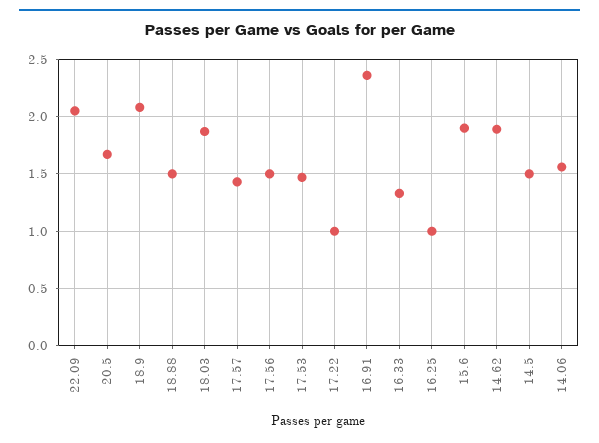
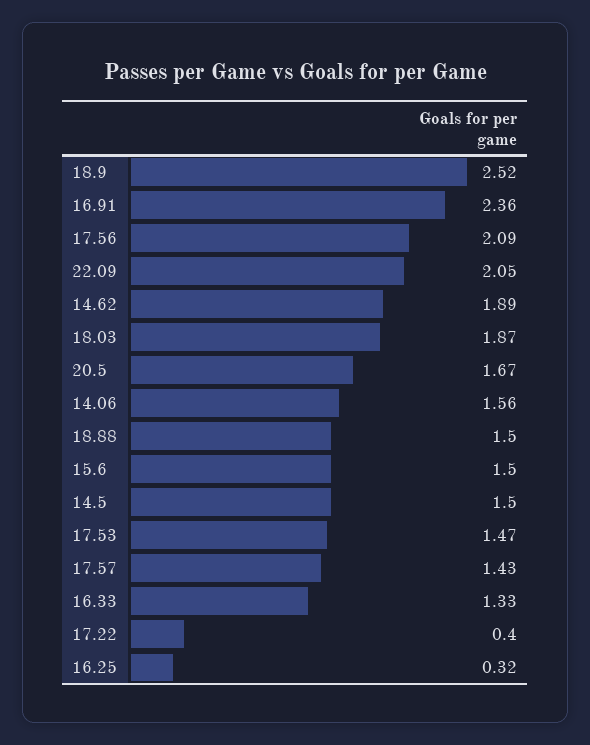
  {
    "22.09": 2.05,
    "20.5": 1.67,
-   "18.9": 2.1,
+   "18.9": 2.52,
    "18.88": 1.5,
    "18.03": 1.87,
    "17.57": 1.43,
-   "17.56": 1.5,
+   "17.56": 2.09,
    "17.53": 1.47,
-   "17.22": 1,
+   "17.22": 0.4,
    "16.91": 2.36,
    "16.33": 1.33,
-   "16.25": 1,
+   "16.25": 0.32,
-   "15.6": 1.9,
+   "15.6": 1.5,
    "14.62": 1.89,
    "14.5": 1.5,
    "14.06": 1.56
  }

